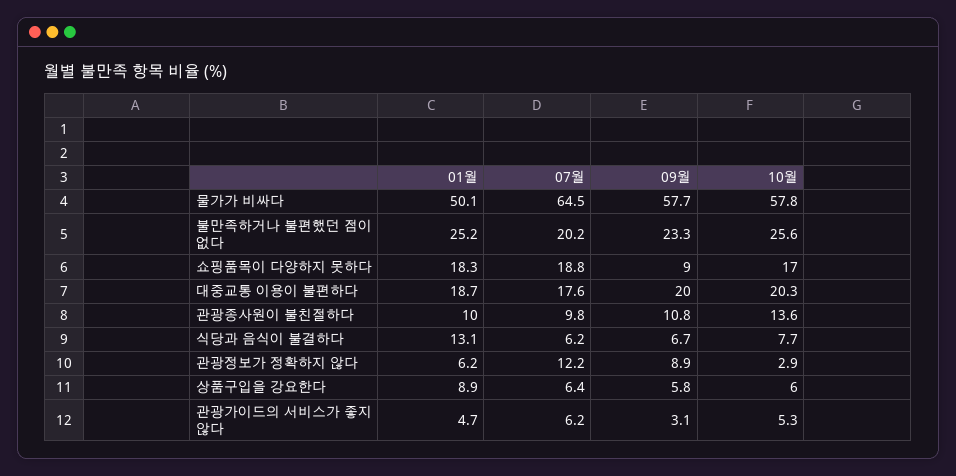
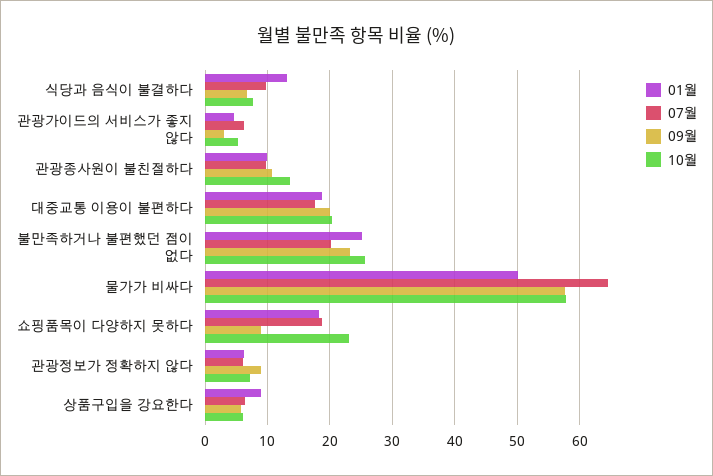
  {
    "01월": {
      "물가가 비싸다": 50.1,
      "불만족하거나 불편했던 점이 없다": 25.2,
      "쇼핑품목이 다양하지 못하다": 18.3,
      "대중교통 이용이 불편하다": 18.7,
      "관광종사원이 불친절하다": 10,
      "식당과 음식이 불결하다": 13.1,
      "관광정보가 정확하지 않다": 6.2,
      "상품구입을 강요한다": 8.9,
      "관광가이드의 서비스가 좋지 않다": 4.7
    },
    "07월": {
      "물가가 비싸다": 64.5,
      "불만족하거나 불편했던 점이 없다": 20.2,
      "쇼핑품목이 다양하지 못하다": 18.8,
      "대중교통 이용이 불편하다": 17.6,
      "관광종사원이 불친절하다": 9.8,
-     "식당과 음식이 불결하다": 6.2,
+     "식당과 음식이 불결하다": 10,
-     "관광정보가 정확하지 않다": 12.2,
+     "관광정보가 정확하지 않다": 6,
      "상품구입을 강요한다": 6.4,
      "관광가이드의 서비스가 좋지 않다": 6.2
    },
    "09월": {
      "물가가 비싸다": 57.7,
      "불만족하거나 불편했던 점이 없다": 23.3,
      "쇼핑품목이 다양하지 못하다": 9,
      "대중교통 이용이 불편하다": 20,
      "관광종사원이 불친절하다": 10.8,
      "식당과 음식이 불결하다": 6.7,
      "관광정보가 정확하지 않다": 8.9,
      "상품구입을 강요한다": 5.8,
      "관광가이드의 서비스가 좋지 않다": 3.1
    },
    "10월": {
      "물가가 비싸다": 57.8,
      "불만족하거나 불편했던 점이 없다": 25.6,
-     "쇼핑품목이 다양하지 못하다": 17,
+     "쇼핑품목이 다양하지 못하다": 23,
      "대중교통 이용이 불편하다": 20.3,
      "관광종사원이 불친절하다": 13.6,
      "식당과 음식이 불결하다": 7.7,
-     "관광정보가 정확하지 않다": 2.9,
+     "관광정보가 정확하지 않다": 7,
      "상품구입을 강요한다": 6,
      "관광가이드의 서비스가 좋지 않다": 5.3
    }
  }

